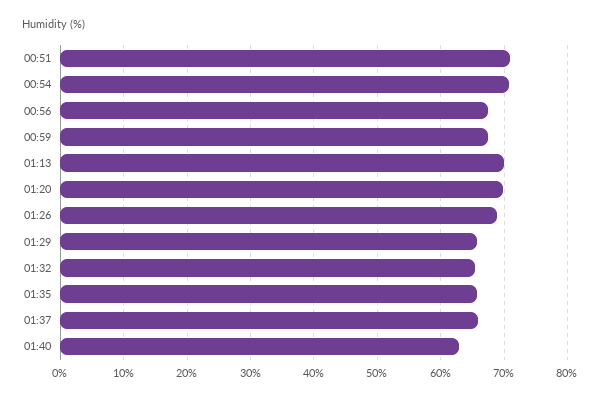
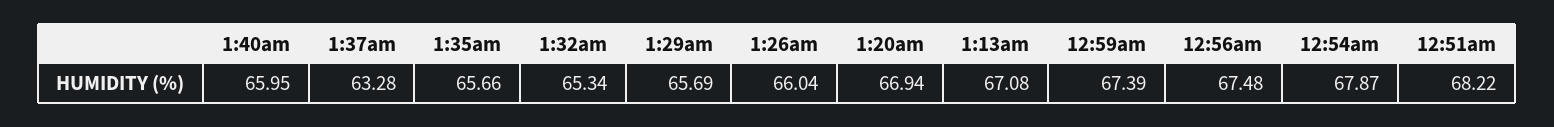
  {
-   "00:51": 71,
+   "00:51": 68.22,
-   "00:54": 71,
+   "00:54": 67.87,
    "00:56": 67.48,
    "00:59": 67.39,
-   "01:13": 70,
+   "01:13": 67.08,
-   "01:20": 70,
+   "01:20": 66.94,
-   "01:26": 69,
+   "01:26": 66.04,
    "01:29": 65.69,
    "01:32": 65.34,
    "01:35": 65.66,
-   "01:37": 66,
+   "01:37": 63.28,
-   "01:40": 63
+   "01:40": 65.95
  }

